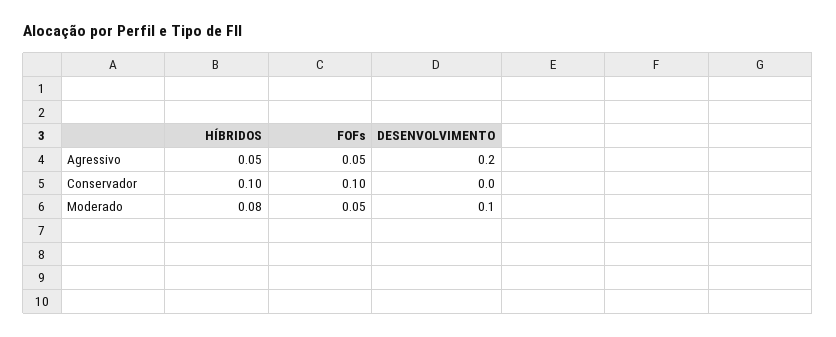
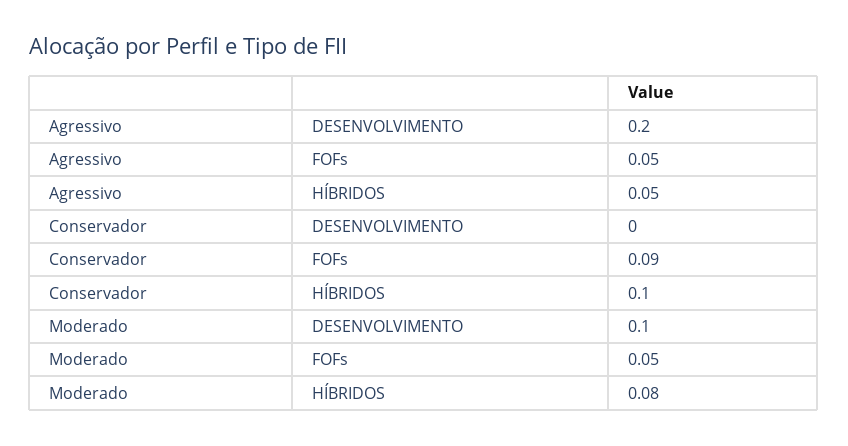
  {
    "HÍBRIDOS": {
      "Agressivo": 0.05,
      "Conservador": 0.1,
      "Moderado": 0.08
    },
    "FOFs": {
      "Agressivo": 0.05,
-     "Conservador": 0.1,
+     "Conservador": 0.09,
      "Moderado": 0.05
    },
    "DESENVOLVIMENTO": {
      "Agressivo": 0.2,
      "Conservador": 0,
      "Moderado": 0.1
    }
  }

